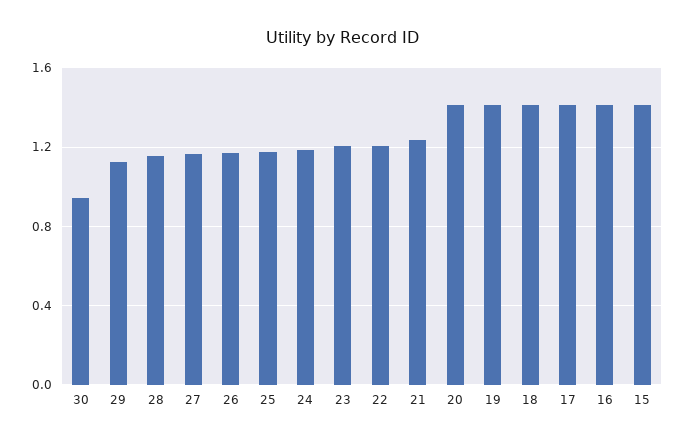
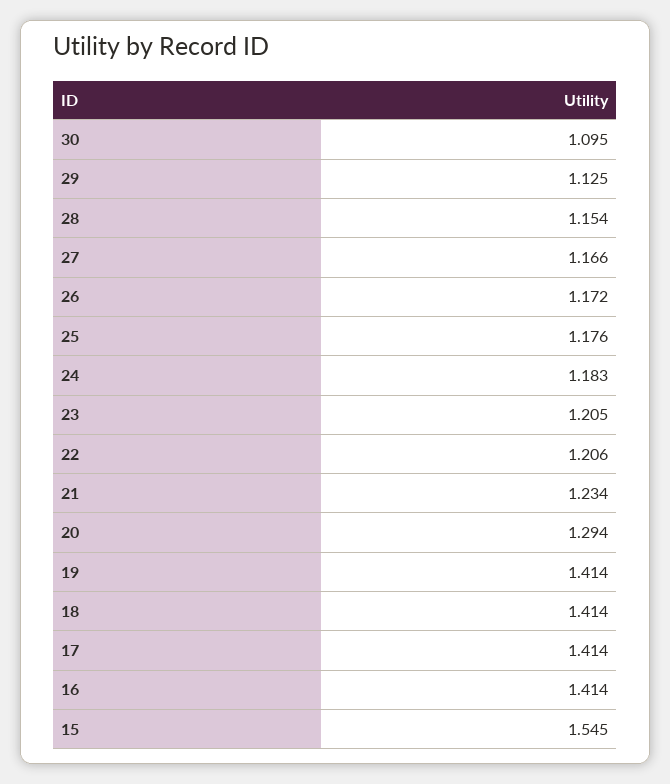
  {
-   "30": 0.95,
+   "30": 1.095,
    "29": 1.125,
    "28": 1.154,
    "27": 1.166,
    "26": 1.172,
    "25": 1.176,
    "24": 1.183,
    "23": 1.205,
    "22": 1.206,
    "21": 1.234,
-   "20": 1.4,
+   "20": 1.294,
    "19": 1.414,
    "18": 1.414,
    "17": 1.414,
    "16": 1.414,
-   "15": 1.4
+   "15": 1.545
  }

